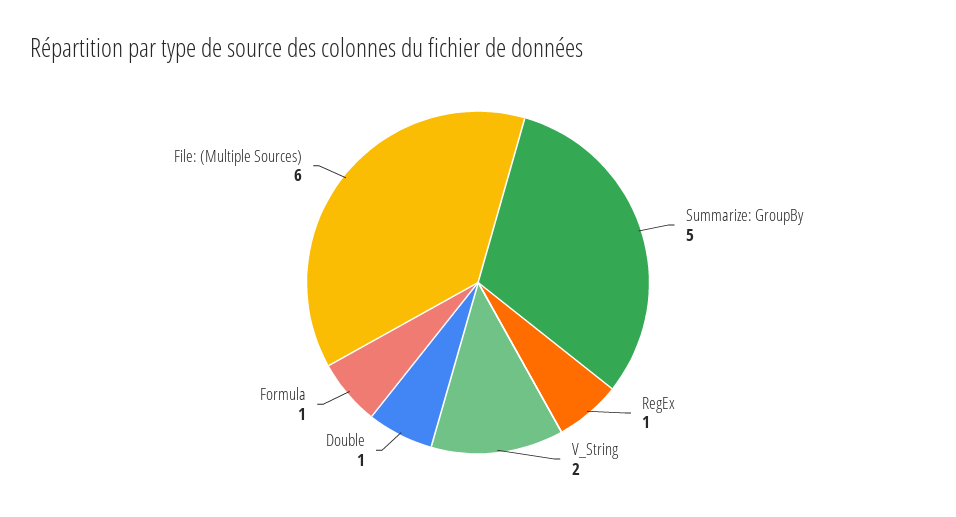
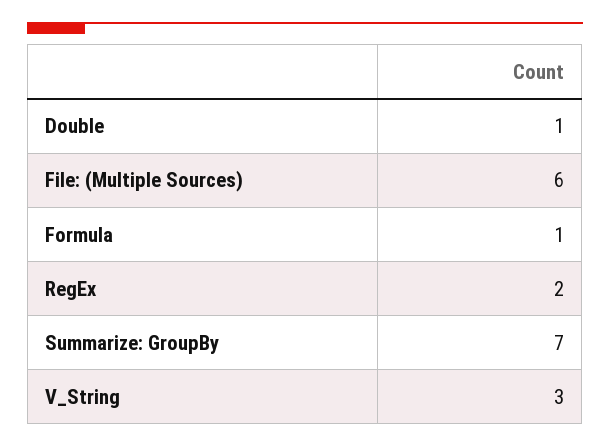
  {
-   "Summarize: GroupBy": 5,
+   "Summarize: GroupBy": 7,
-   "RegEx": 1,
+   "RegEx": 2,
-   "V_String": 2,
+   "V_String": 3,
    "Double": 1,
    "Formula": 1,
    "File: (Multiple Sources)": 6
  }

